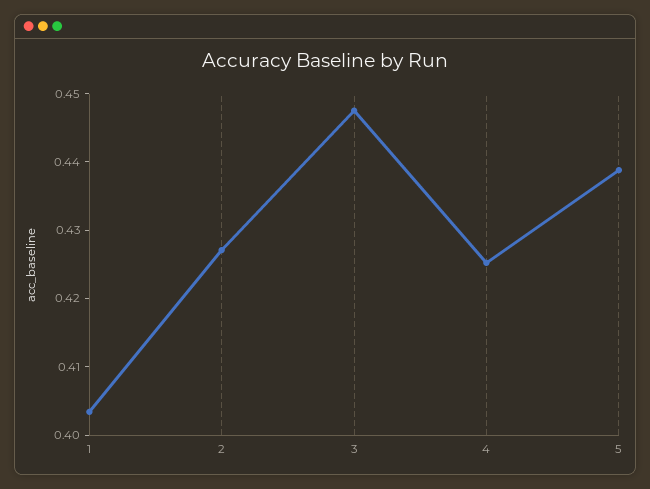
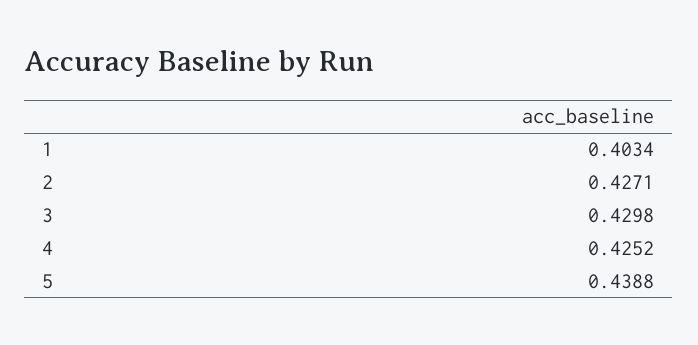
  {
    "1": 0.4034,
    "2": 0.4271,
-   "3": 0.448,
+   "3": 0.4298,
    "4": 0.4252,
    "5": 0.4388
  }

